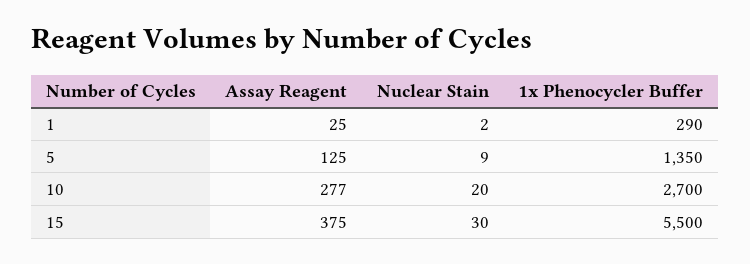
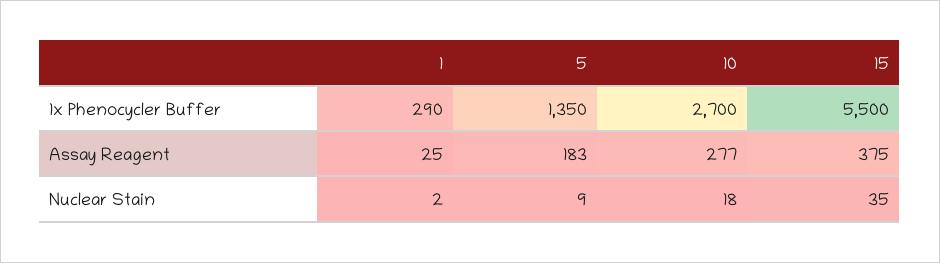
  {
    "Assay Reagent": {
      "1": 25,
-     "5": 125,
+     "5": 183,
      "10": 277,
      "15": 375
    },
    "Nuclear Stain": {
      "1": 2,
      "5": 9,
-     "10": 20,
+     "10": 18,
-     "15": 30
+     "15": 35
    },
    "1x Phenocycler Buffer": {
      "1": 290,
      "5": 1350,
      "10": 2700,
      "15": 5500
    }
  }

